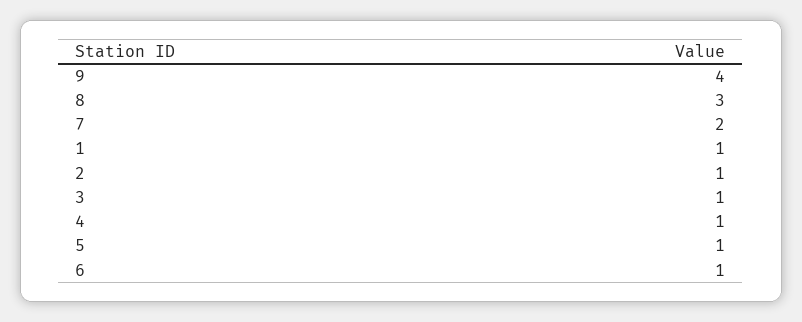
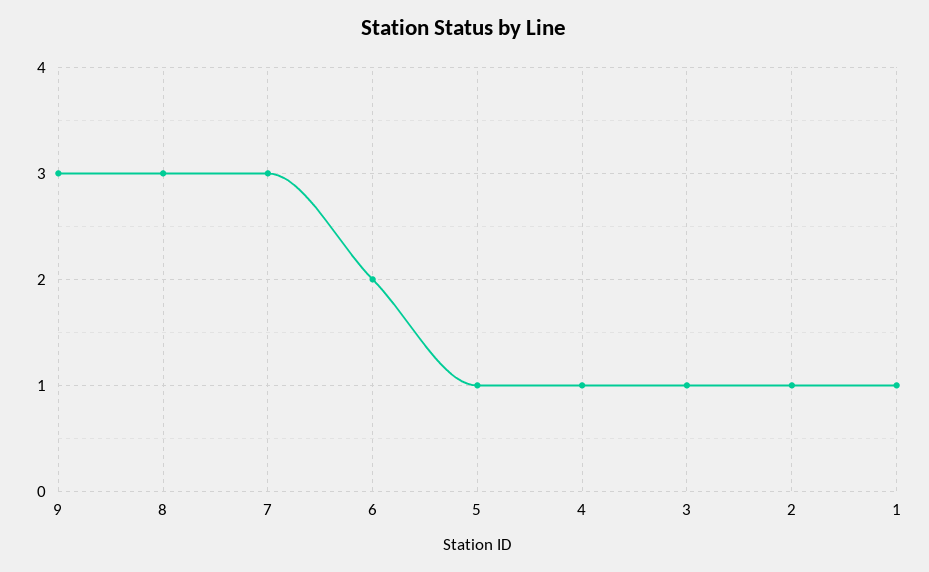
  {
-   "9": 4,
+   "9": 3,
    "8": 3,
-   "7": 2,
+   "7": 3,
    "1": 1,
    "2": 1,
    "3": 1,
    "4": 1,
    "5": 1,
-   "6": 1
+   "6": 2
  }

